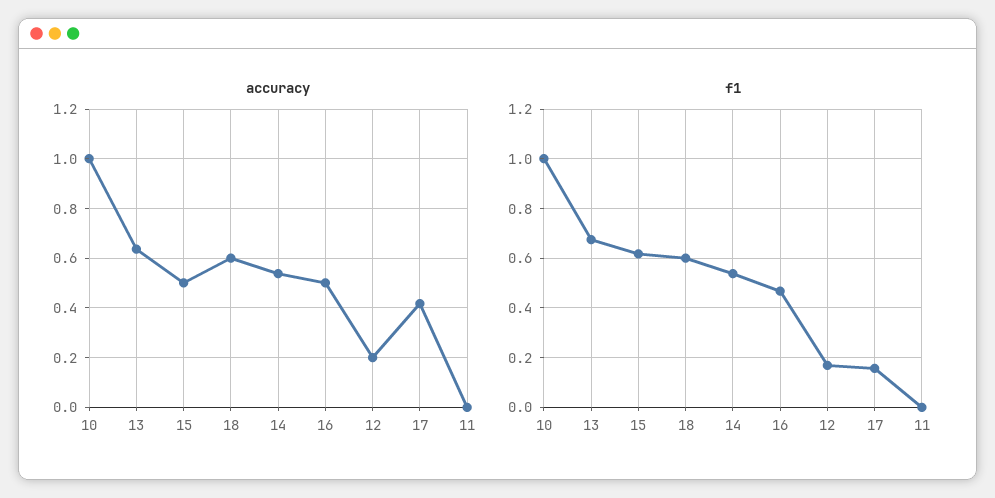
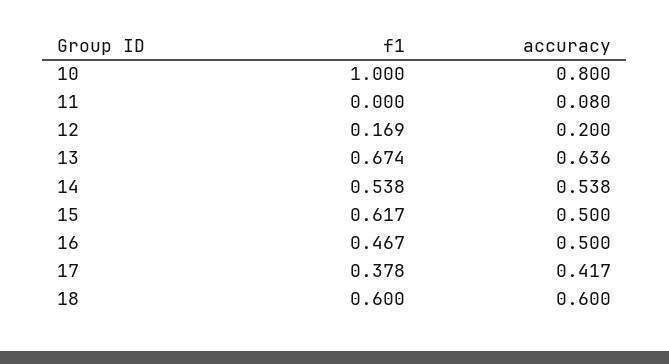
  {
    "accuracy": {
-     "10": 1,
+     "10": 0.8,
      "13": 0.636,
      "15": 0.5,
      "18": 0.6,
      "14": 0.538,
      "16": 0.5,
      "12": 0.2,
      "17": 0.417,
-     "11": 0
+     "11": 0.08
    },
    "f1": {
      "10": 1,
      "13": 0.674,
      "15": 0.617,
      "18": 0.6,
      "14": 0.538,
      "16": 0.467,
      "12": 0.169,
-     "17": 0.15,
+     "17": 0.378,
      "11": 0
    }
  }

